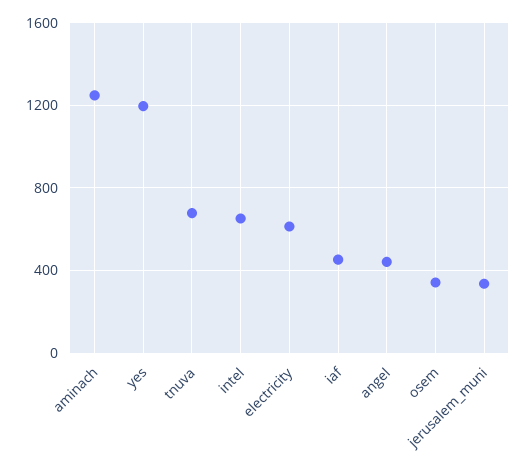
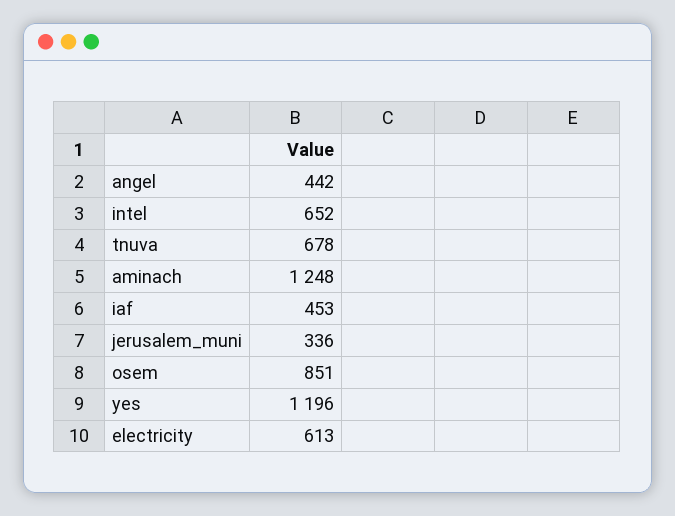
  {
    "aminach": 1248,
    "yes": 1196,
    "tnuva": 678,
    "intel": 652,
    "electricity": 613,
    "iaf": 453,
    "angel": 442,
-   "osem": 350,
+   "osem": 851,
    "jerusalem_muni": 336
  }

